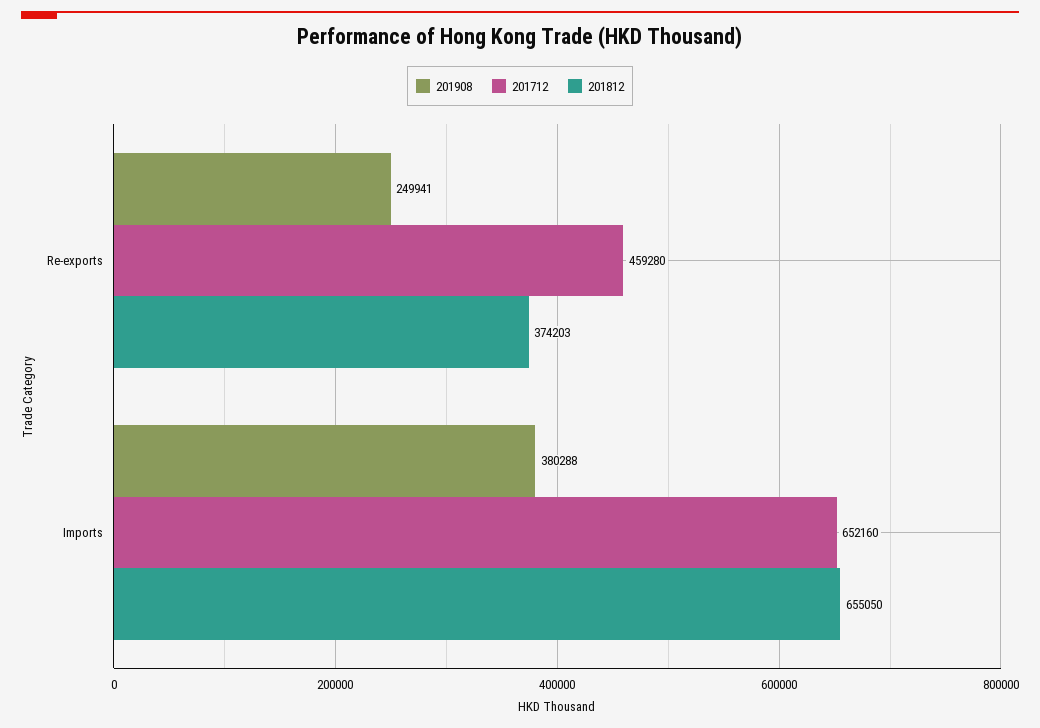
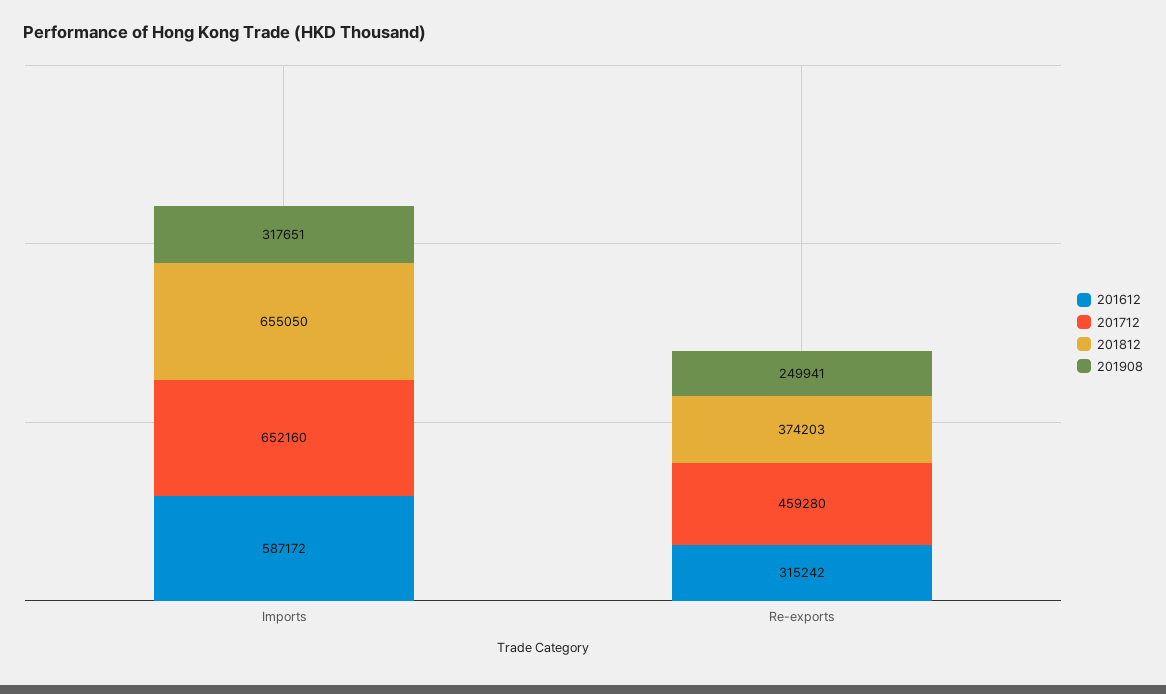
  {
    "201908": {
      "Re-exports": 249941,
-     "Imports": 380288
+     "Imports": 317651
    },
    "201712": {
      "Re-exports": 459280,
      "Imports": 652160
    },
    "201812": {
      "Re-exports": 374203,
      "Imports": 655050
-   }
+   },
+   "201612": {
+     "Imports": 587172,
+     "Re-exports": 315242
+   }
  }

